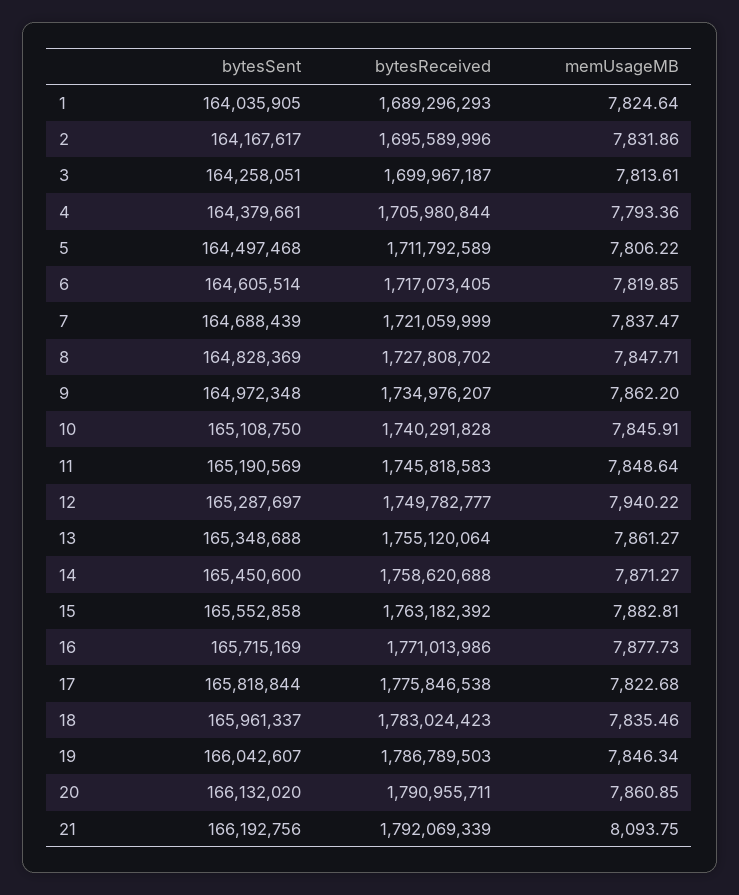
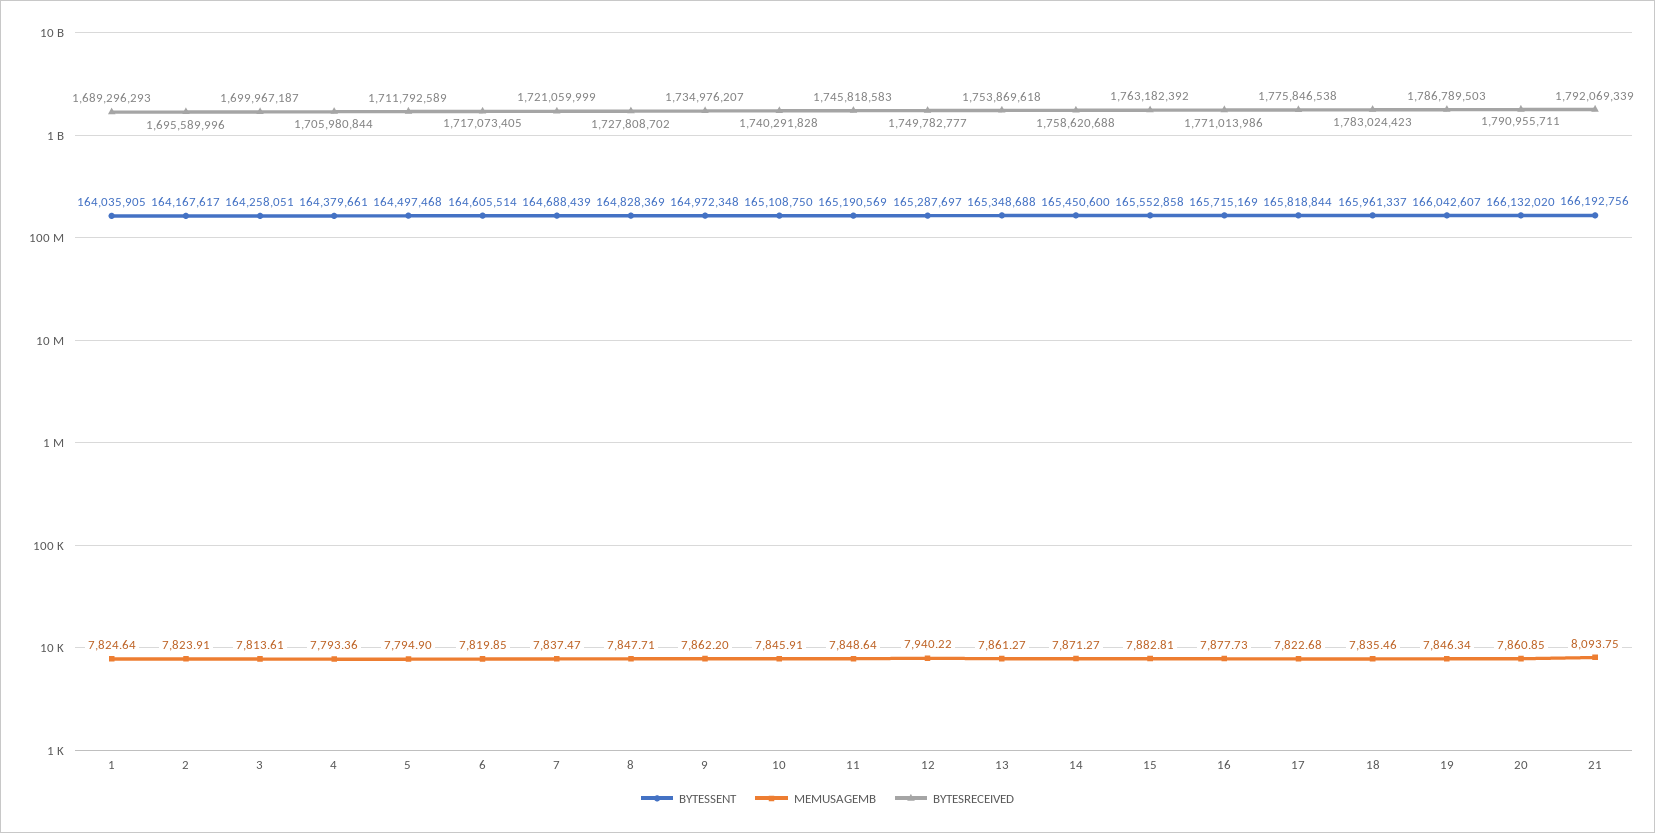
  {
    "bytesSent": {
      "1": 164035905,
      "2": 164167617,
      "3": 164258051,
      "4": 164379661,
      "5": 164497468,
      "6": 164605514,
      "7": 164688439,
      "8": 164828369,
      "9": 164972348,
      "10": 165108750,
      "11": 165190569,
      "12": 165287697,
      "13": 165348688,
      "14": 165450600,
      "15": 165552858,
      "16": 165715169,
      "17": 165818844,
      "18": 165961337,
      "19": 166042607,
      "20": 166132020,
      "21": 166192756
    },
    "bytesReceived": {
      "1": 1689296293,
      "2": 1695589996,
      "3": 1699967187,
      "4": 1705980844,
      "5": 1711792589,
      "6": 1717073405,
      "7": 1721059999,
      "8": 1727808702,
      "9": 1734976207,
      "10": 1740291828,
      "11": 1745818583,
      "12": 1749782777,
-     "13": 1755120064,
+     "13": 1753869618,
      "14": 1758620688,
      "15": 1763182392,
      "16": 1771013986,
      "17": 1775846538,
      "18": 1783024423,
      "19": 1786789503,
      "20": 1790955711,
      "21": 1792069339
    },
    "memUsageMB": {
      "1": 7824.64,
-     "2": 7831.86,
+     "2": 7823.91,
      "3": 7813.61,
      "4": 7793.36,
-     "5": 7806.22,
+     "5": 7794.9,
      "6": 7819.85,
      "7": 7837.47,
      "8": 7847.71,
      "9": 7862.2,
      "10": 7845.91,
      "11": 7848.64,
      "12": 7940.22,
      "13": 7861.27,
      "14": 7871.27,
      "15": 7882.81,
      "16": 7877.73,
      "17": 7822.68,
      "18": 7835.46,
      "19": 7846.34,
      "20": 7860.85,
      "21": 8093.75
    }
  }

